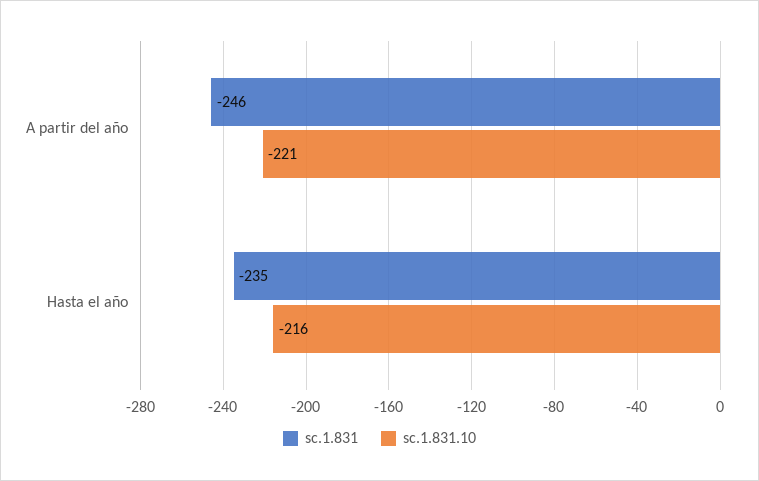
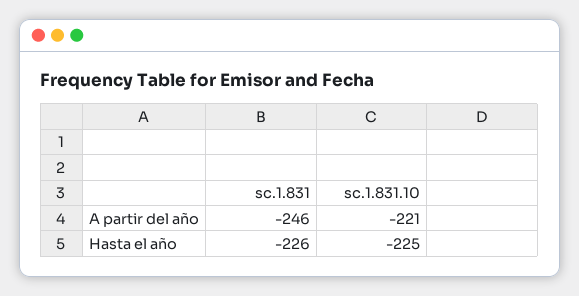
  {
    "sc.1.831": {
      "A partir del año": -246,
-     "Hasta el año": -235
+     "Hasta el año": -226
    },
    "sc.1.831.10": {
      "A partir del año": -221,
-     "Hasta el año": -216
+     "Hasta el año": -225
    }
  }

